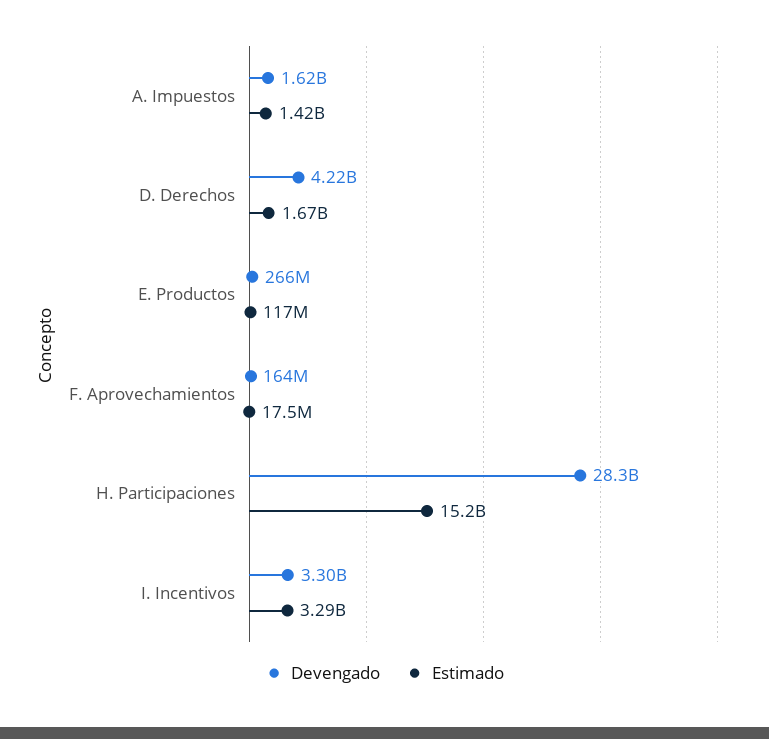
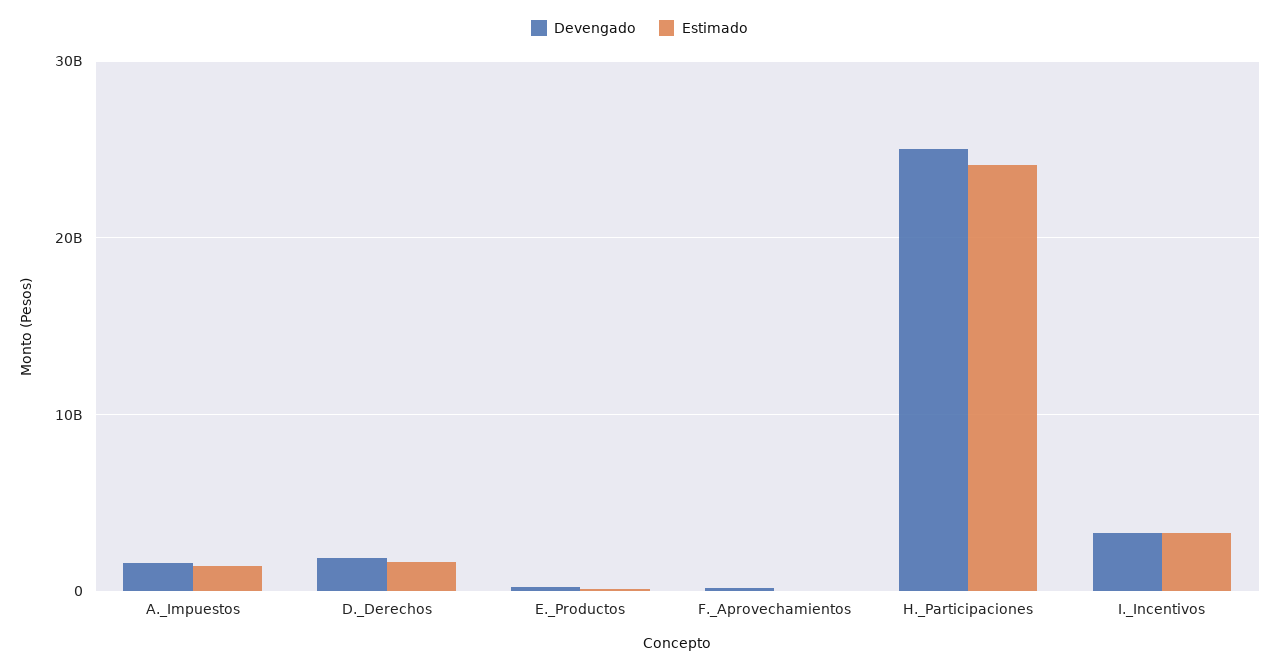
  {
    "Devengado": {
      "A. Impuestos": 1620000000,
-     "D. Derechos": 4220000000,
+     "D. Derechos": 2000000000,
      "E. Productos": 266000000,
      "F. Aprovechamientos": 164000000,
-     "H. Participaciones": 28300000000,
+     "H. Participaciones": 25000000000,
      "I. Incentivos": 3300000000
    },
    "Estimado": {
      "A. Impuestos": 1420000000,
      "D. Derechos": 1670000000,
      "E. Productos": 117000000,
      "F. Aprovechamientos": 17500000,
-     "H. Participaciones": 15200000000,
+     "H. Participaciones": 24000000000,
      "I. Incentivos": 3290000000
    }
  }

